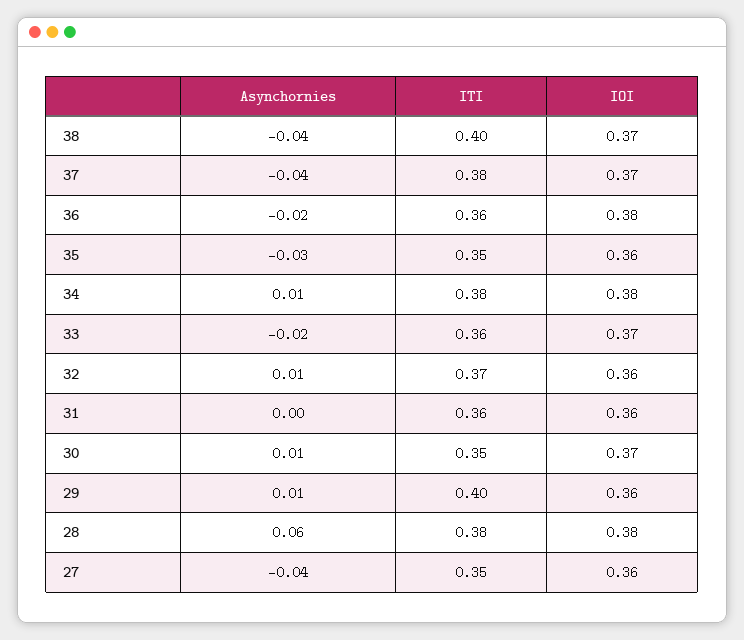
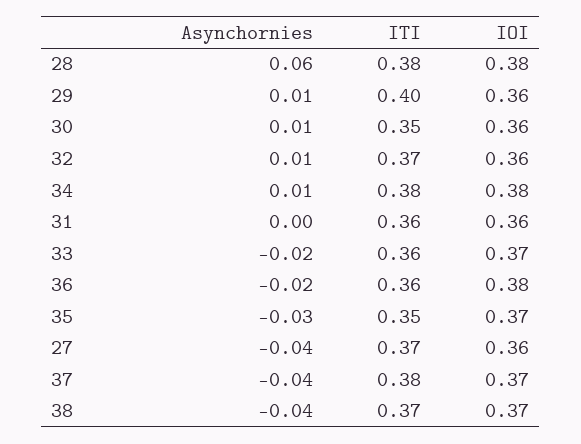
  {
    "Asynchornies": {
      "38": -0.04,
      "37": -0.04,
      "36": -0.02,
      "35": -0.03,
      "34": 0.01,
      "33": -0.02,
      "32": 0.01,
      "31": 0,
      "30": 0.01,
      "29": 0.01,
      "28": 0.06,
      "27": -0.04
    },
    "ITI": {
-     "38": 0.4,
+     "38": 0.37,
      "37": 0.38,
      "36": 0.36,
      "35": 0.35,
      "34": 0.38,
      "33": 0.36,
      "32": 0.37,
      "31": 0.36,
      "30": 0.35,
      "29": 0.4,
      "28": 0.38,
-     "27": 0.35
+     "27": 0.37
    },
    "IOI": {
      "38": 0.37,
      "37": 0.37,
      "36": 0.38,
-     "35": 0.36,
+     "35": 0.37,
      "34": 0.38,
      "33": 0.37,
      "32": 0.36,
      "31": 0.36,
-     "30": 0.37,
+     "30": 0.36,
      "29": 0.36,
      "28": 0.38,
      "27": 0.36
    }
  }

